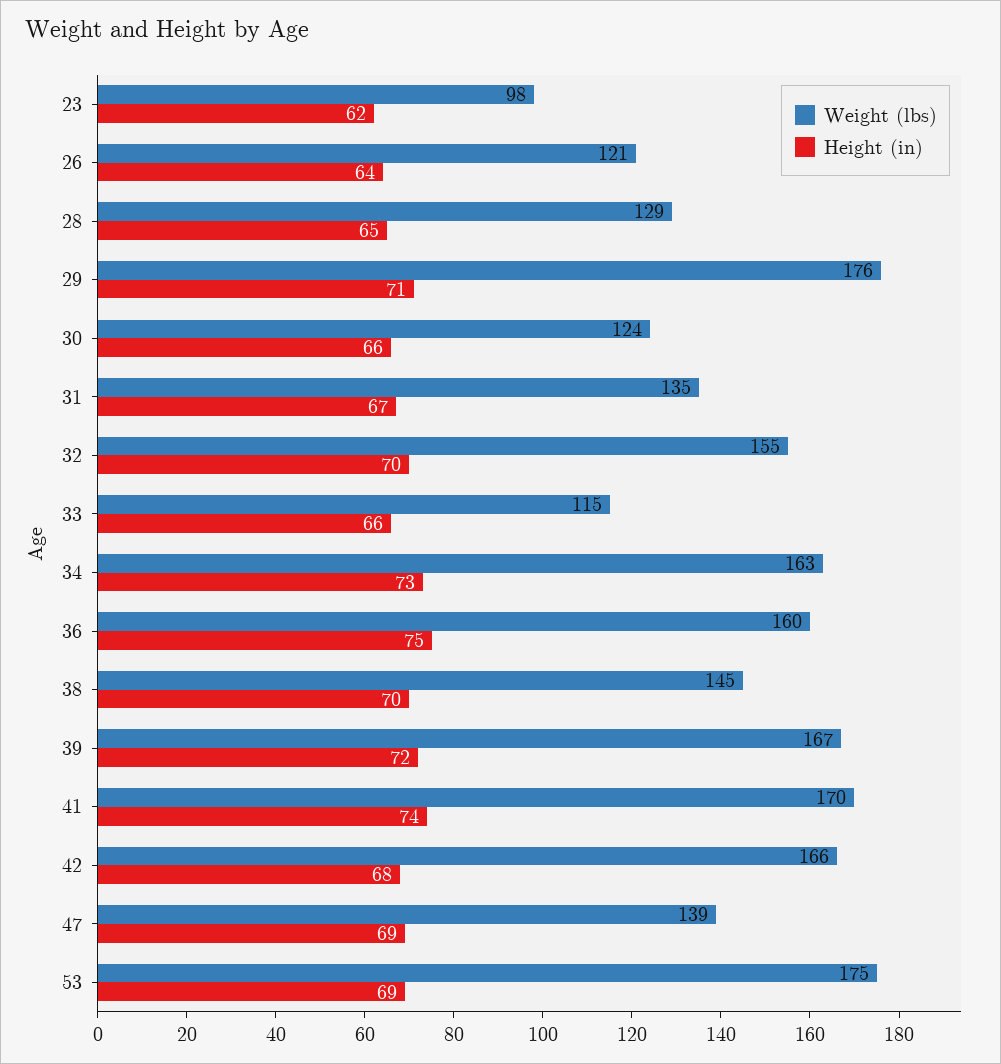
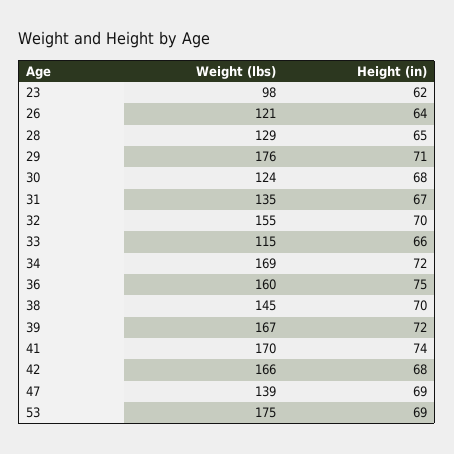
  {
    "Weight (lbs)": {
      "23": 98,
      "26": 121,
      "28": 129,
      "29": 176,
      "30": 124,
      "31": 135,
      "32": 155,
      "33": 115,
-     "34": 163,
+     "34": 169,
      "36": 160,
      "38": 145,
      "39": 167,
      "41": 170,
      "42": 166,
      "47": 139,
      "53": 175
    },
    "Height (in)": {
      "23": 62,
      "26": 64,
      "28": 65,
      "29": 71,
-     "30": 66,
+     "30": 68,
      "31": 67,
      "32": 70,
      "33": 66,
-     "34": 73,
+     "34": 72,
      "36": 75,
      "38": 70,
      "39": 72,
      "41": 74,
      "42": 68,
      "47": 69,
      "53": 69
    }
  }

